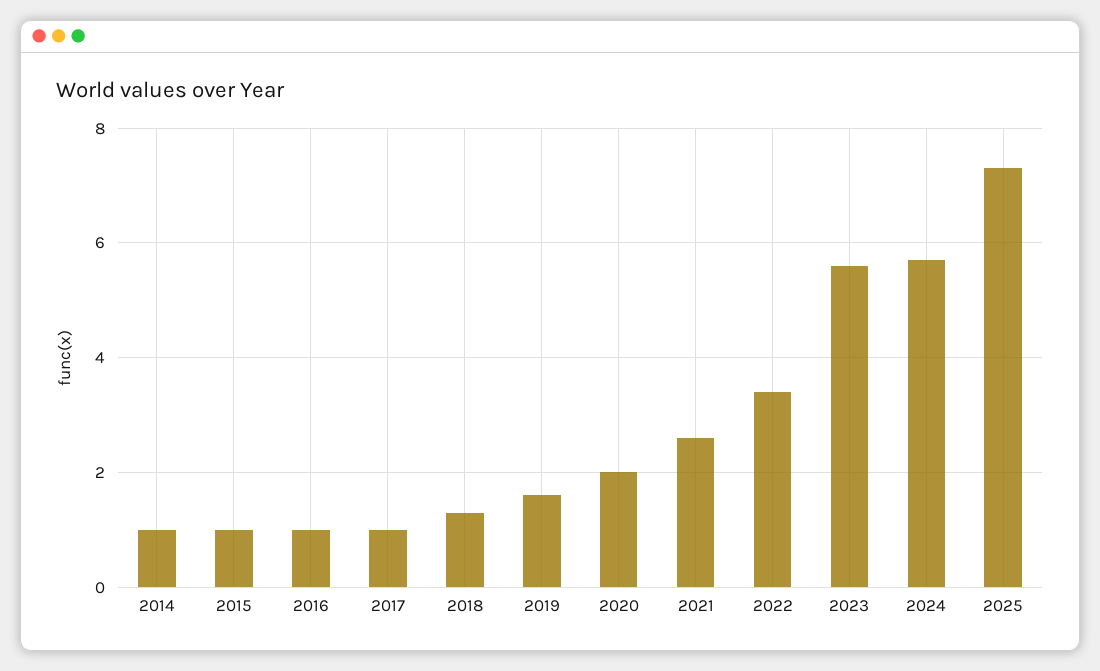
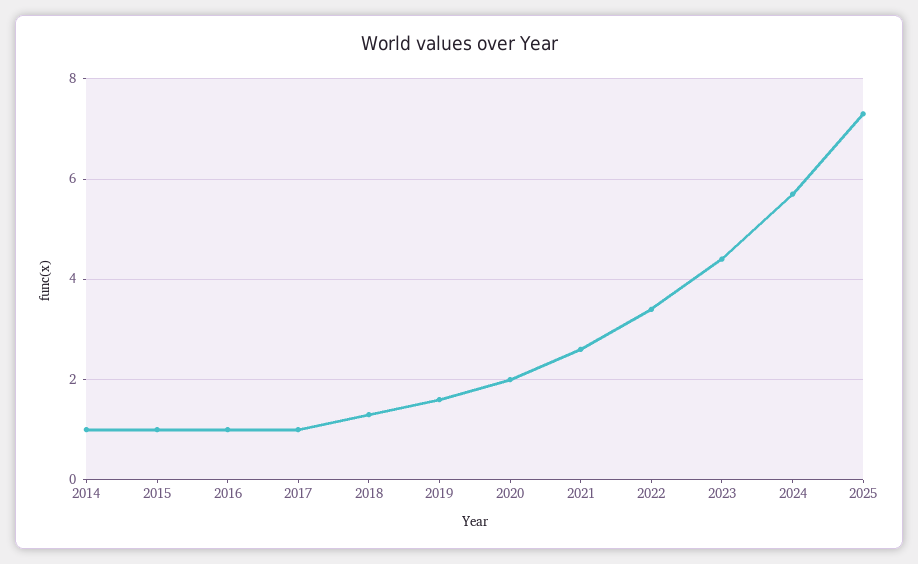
  {
    "2014": 1,
    "2015": 1,
    "2016": 1,
    "2017": 1,
    "2018": 1.5,
    "2019": 1.5,
    "2020": 2,
    "2021": 2.5,
    "2022": 3.5,
-   "2023": 5.5,
+   "2023": 4.5,
    "2024": 5.5,
    "2025": 7.5
  }

